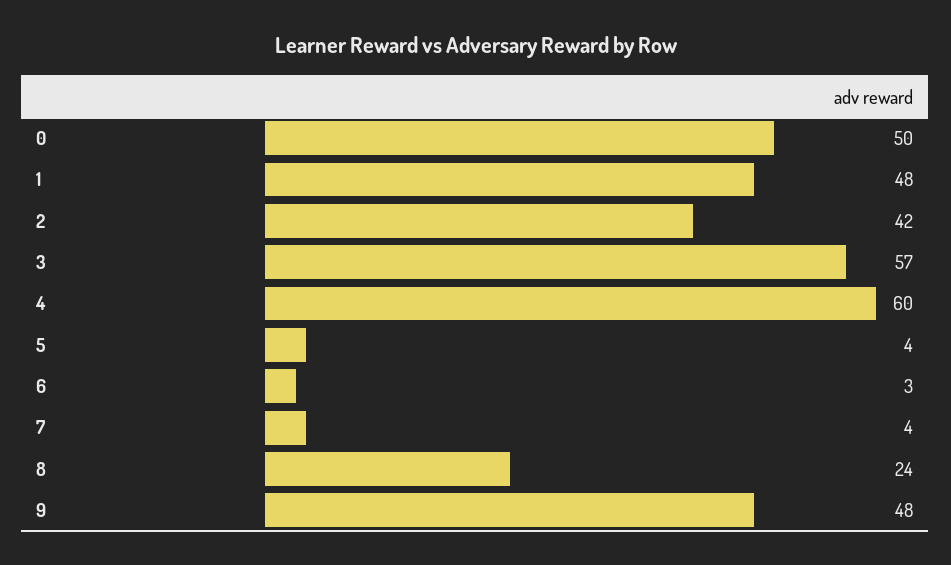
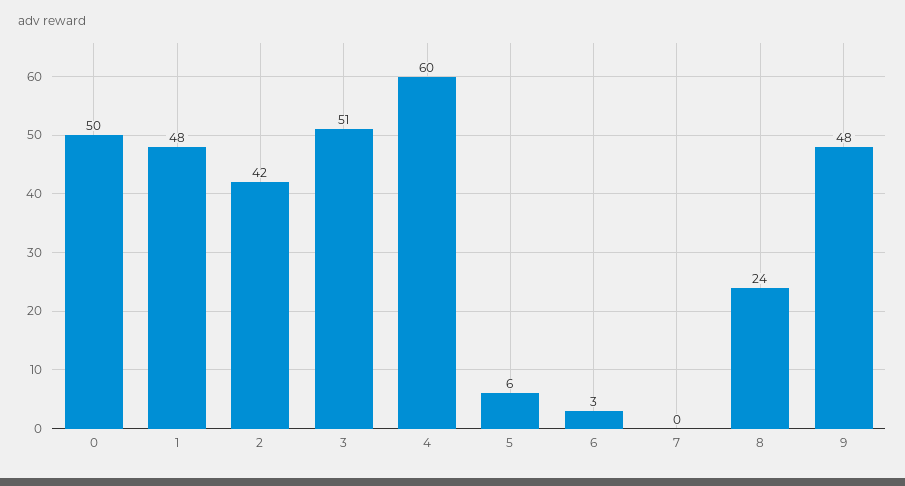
  {
    "0": 50,
    "1": 48,
    "2": 42,
-   "3": 57,
+   "3": 51,
    "4": 60,
-   "5": 4,
+   "5": 6,
    "6": 3,
-   "7": 4,
+   "7": 0,
    "8": 24,
    "9": 48
  }

